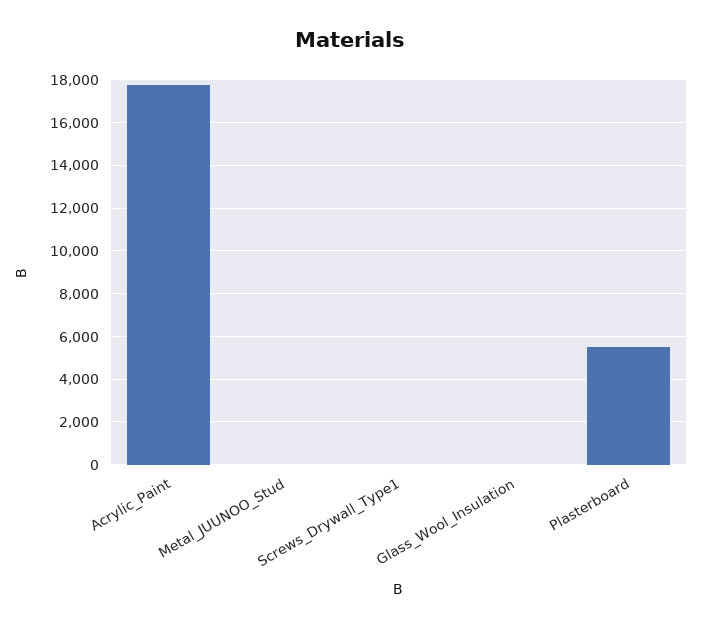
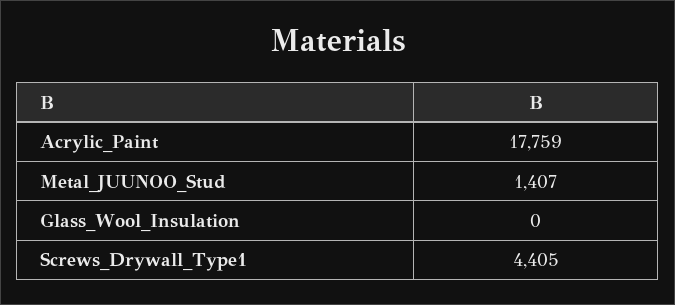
  {
    "Acrylic_Paint": 17759,
-   "Metal_JUUNOO_Stud": 0,
+   "Metal_JUUNOO_Stud": 1407,
-   "Screws_Drywall_Type1": 0,
+   "Screws_Drywall_Type1": 4405,
-   "Glass_Wool_Insulation": 0,
+   "Glass_Wool_Insulation": 0
-   "Plasterboard": 5500
  }

